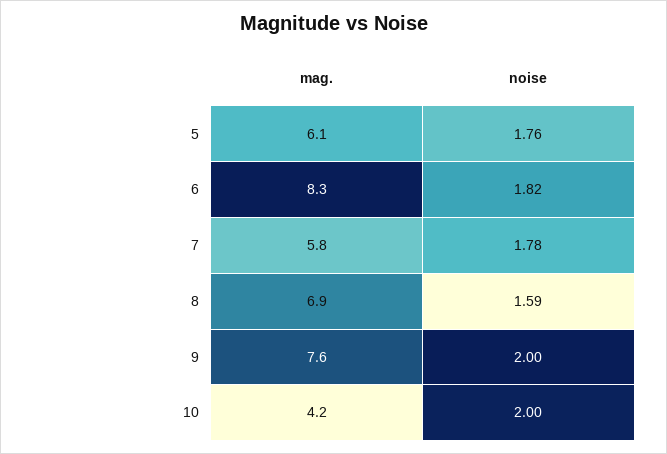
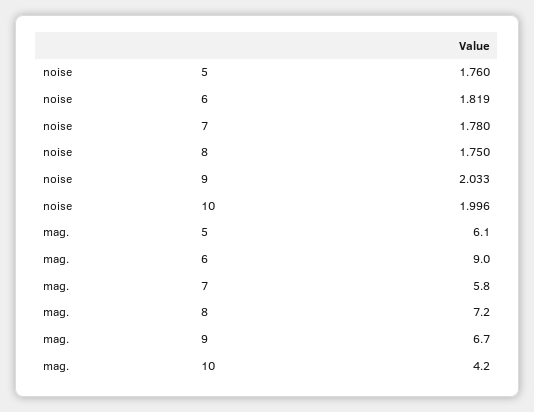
  {
    "mag.": {
      "5": 6.1,
-     "6": 8.3,
+     "6": 9,
      "7": 5.8,
-     "8": 6.9,
+     "8": 7.2,
-     "9": 7.6,
+     "9": 6.7,
      "10": 4.2
    },
    "noise": {
      "5": 1.76,
      "6": 1.819,
      "7": 1.78,
-     "8": 1.59,
+     "8": 1.75,
-     "9": 2,
+     "9": 2.033,
      "10": 1.996
    }
  }

